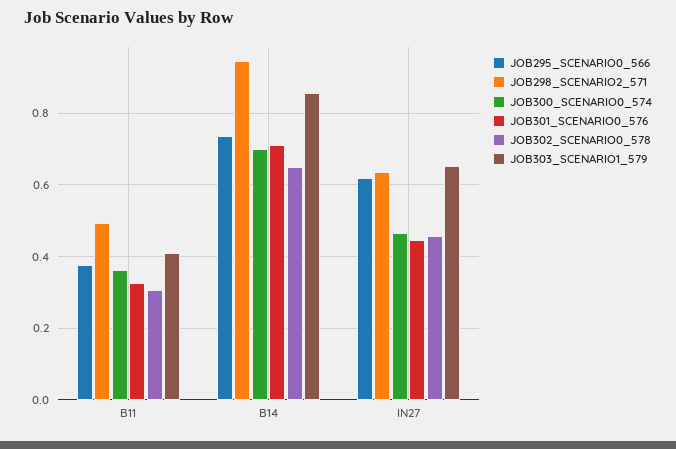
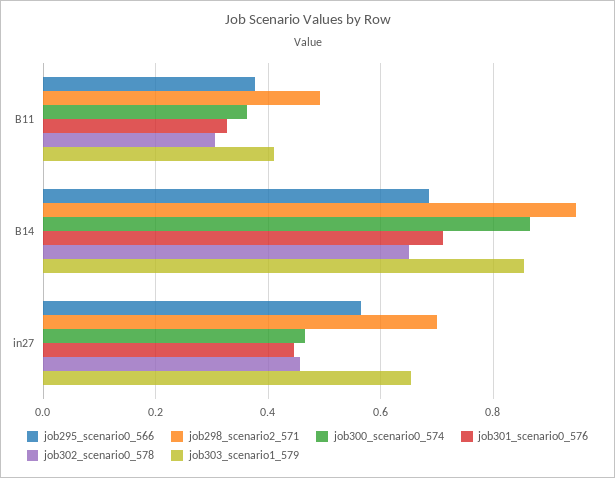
  {
    "JOB295_SCENARIO0_566": {
      "B11": 0.38,
-     "B14": 0.74,
+     "B14": 0.68,
-     "IN27": 0.62
+     "IN27": 0.56
    },
    "JOB298_SCENARIO2_571": {
      "B11": 0.5,
      "B14": 0.94,
-     "IN27": 0.64
+     "IN27": 0.7
    },
    "JOB300_SCENARIO0_574": {
      "B11": 0.36,
-     "B14": 0.7,
+     "B14": 0.86,
      "IN27": 0.46
    },
    "JOB301_SCENARIO0_576": {
      "B11": 0.32,
      "B14": 0.72,
      "IN27": 0.44
    },
    "JOB302_SCENARIO0_578": {
      "B11": 0.3,
      "B14": 0.66,
      "IN27": 0.46
    },
    "JOB303_SCENARIO1_579": {
      "B11": 0.42,
      "B14": 0.86,
      "IN27": 0.66
    }
  }

